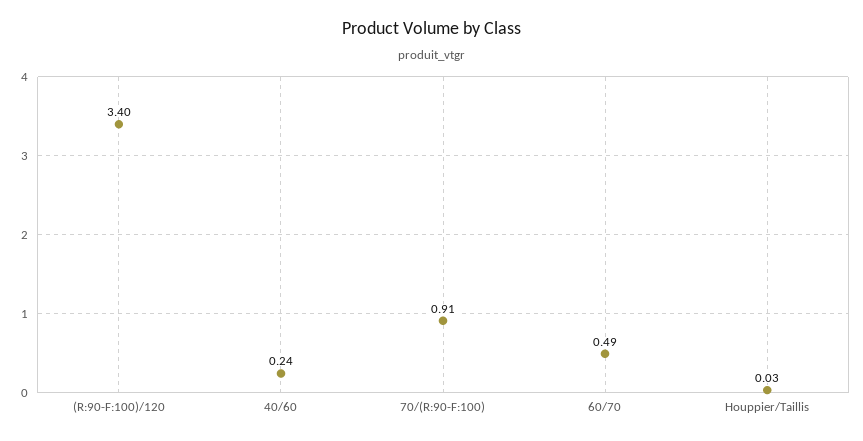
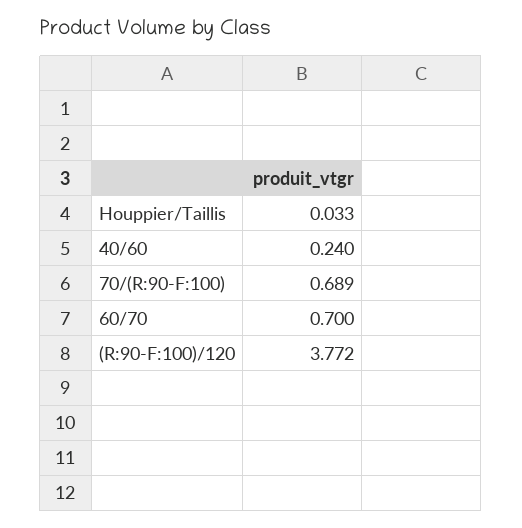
  {
-   "(R:90-F:100)/120": 3.4,
+   "(R:90-F:100)/120": 3.772,
    "40/60": 0.24,
-   "70/(R:90-F:100)": 0.91,
+   "70/(R:90-F:100)": 0.689,
-   "60/70": 0.49,
+   "60/70": 0.7,
    "Houppier/Taillis": 0.033
  }

